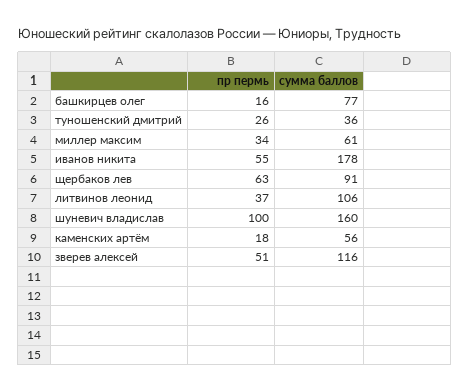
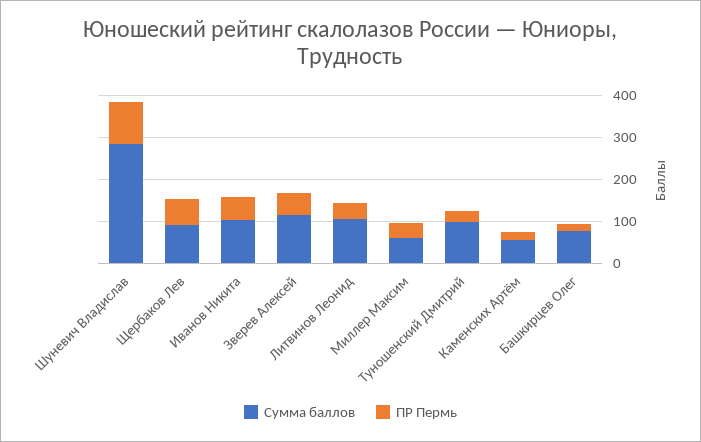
  {
    "пр пермь": {
      "башкирцев олег": 16,
      "туношенский дмитрий": 26,
      "миллер максим": 34,
      "иванов никита": 55,
      "щербаков лев": 63,
      "литвинов леонид": 37,
      "шуневич владислав": 100,
      "каменских артём": 18,
      "зверев алексей": 51
    },
    "сумма баллов": {
      "башкирцев олег": 77,
-     "туношенский дмитрий": 36,
+     "туношенский дмитрий": 100,
      "миллер максим": 61,
-     "иванов никита": 178,
+     "иванов никита": 100,
      "щербаков лев": 91,
      "литвинов леонид": 106,
-     "шуневич владислав": 160,
+     "шуневич владислав": 280,
      "каменских артём": 56,
      "зверев алексей": 116
    }
  }

